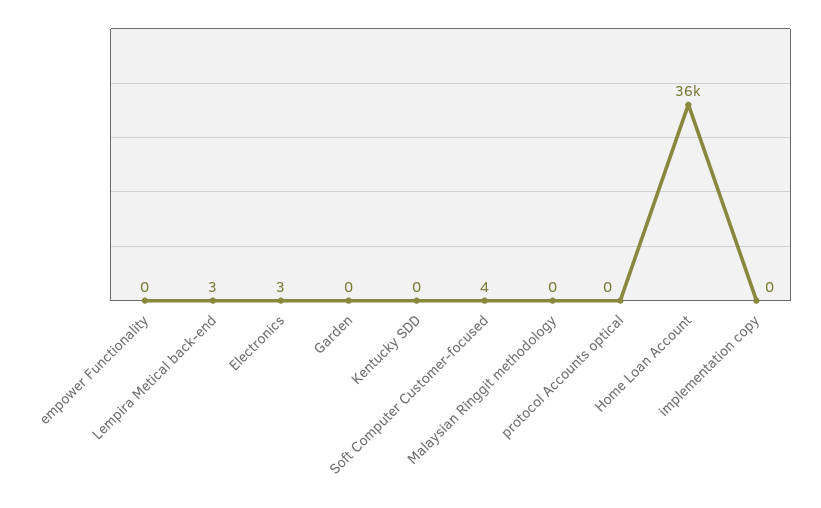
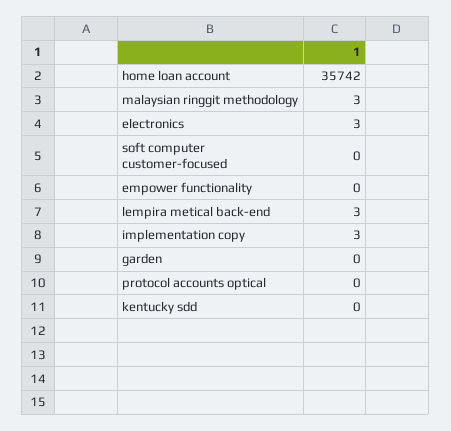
  {
    "empower Functionality": 0,
    "Lempira Metical back-end": 3,
    "Electronics": 3,
    "Garden": 0,
    "Kentucky SDD": 0,
-   "Soft Computer Customer-focused": 4,
+   "Soft Computer Customer-focused": 0,
-   "Malaysian Ringgit methodology": 0,
+   "Malaysian Ringgit methodology": 3,
    "protocol Accounts optical": 0,
    "Home Loan Account": 35742,
-   "implementation copy": 0
+   "implementation copy": 3
  }

